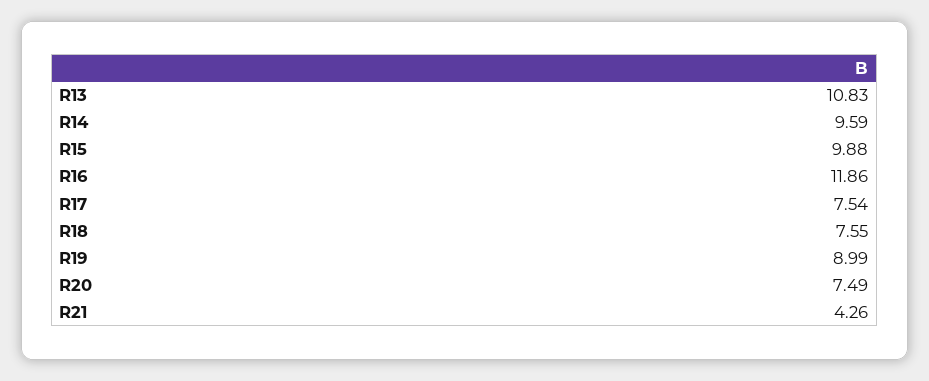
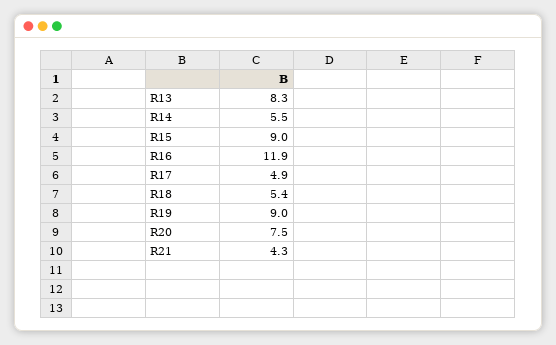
  {
-   "R13": 10.83,
+   "R13": 8.3,
-   "R14": 9.59,
+   "R14": 5.5,
-   "R15": 9.88,
+   "R15": 9,
    "R16": 11.86,
-   "R17": 7.54,
+   "R17": 4.9,
-   "R18": 7.55,
+   "R18": 5.4,
    "R19": 8.99,
    "R20": 7.49,
    "R21": 4.26
  }

